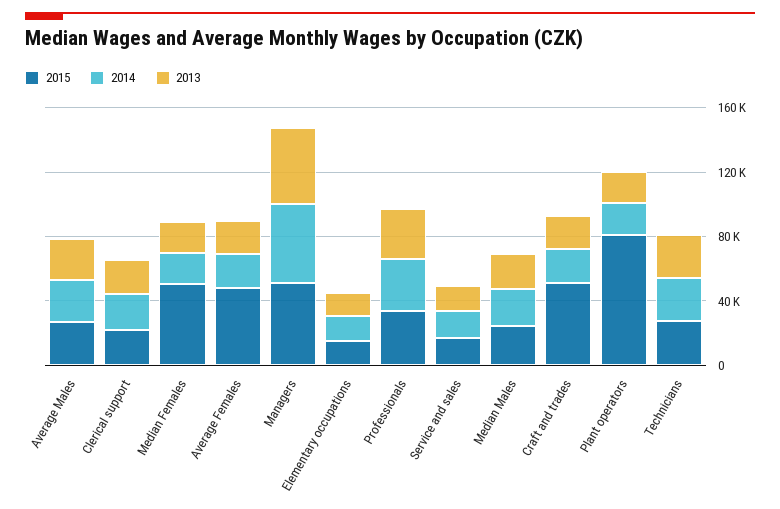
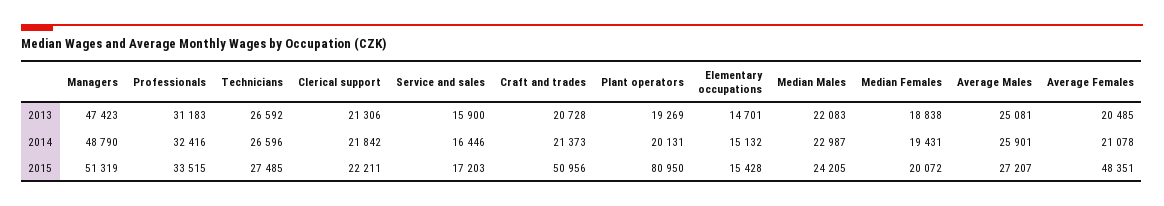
  {
    "2015": {
      "Average Males": 27207,
      "Clerical support": 22211,
-     "Median Females": 50000,
+     "Median Females": 20072,
      "Average Females": 48351,
      "Managers": 51319,
      "Elementary occupations": 15428,
      "Professionals": 33515,
      "Service and sales": 17203,
      "Median Males": 24205,
      "Craft and trades": 50956,
      "Plant operators": 80950,
      "Technicians": 27485
    },
    "2014": {
      "Average Males": 25901,
      "Clerical support": 21842,
      "Median Females": 19431,
      "Average Females": 21078,
      "Managers": 48790,
      "Elementary occupations": 15132,
      "Professionals": 32416,
      "Service and sales": 16446,
      "Median Males": 22987,
      "Craft and trades": 21373,
      "Plant operators": 20131,
      "Technicians": 26596
    },
    "2013": {
      "Average Males": 25081,
      "Clerical support": 21306,
      "Median Females": 18838,
      "Average Females": 20485,
      "Managers": 47423,
      "Elementary occupations": 14701,
      "Professionals": 31183,
      "Service and sales": 15900,
      "Median Males": 22083,
      "Craft and trades": 20728,
      "Plant operators": 19269,
      "Technicians": 26592
    }
  }

